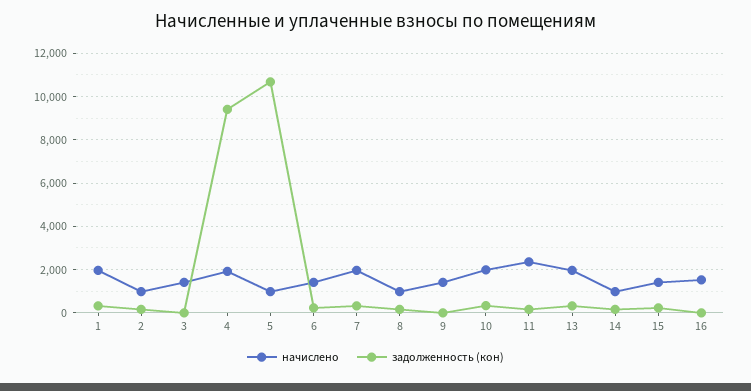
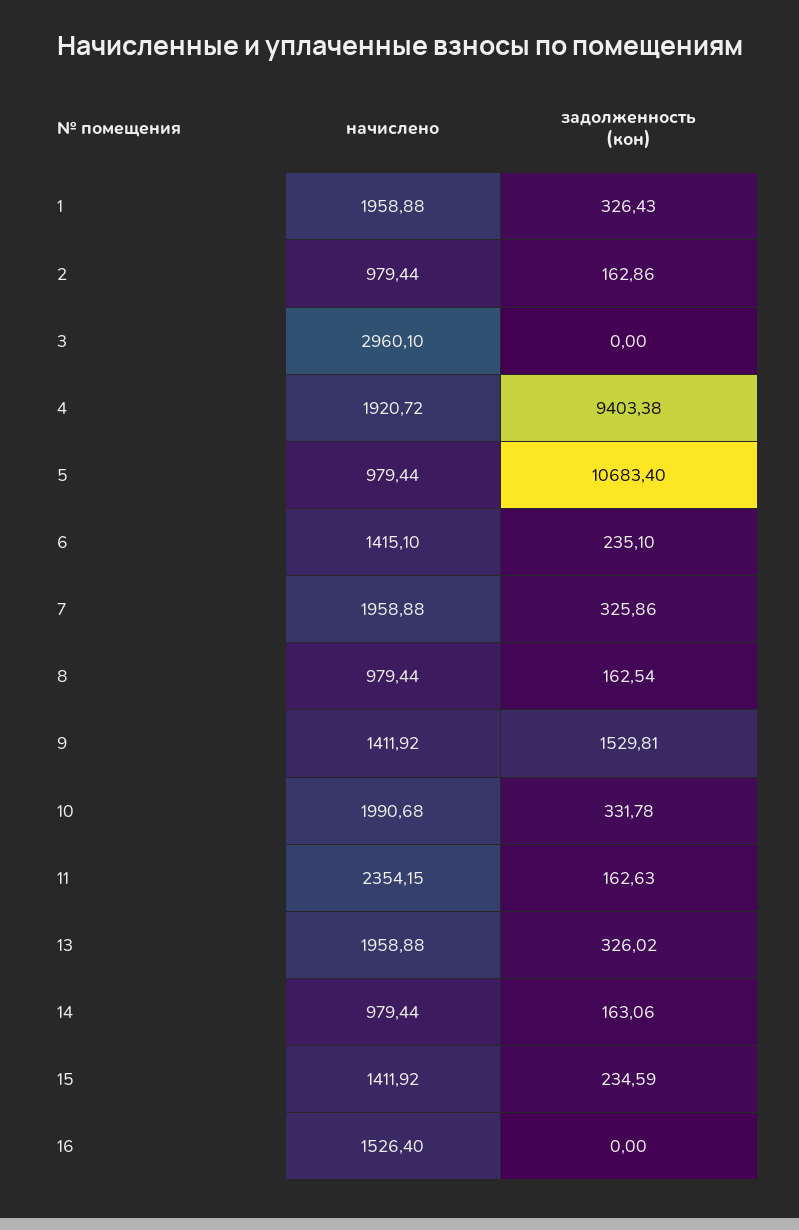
  {
    "начислено": {
      "1": 1958.88,
      "2": 979.44,
-     "3": 1500,
+     "3": 2960.1,
      "4": 1920.72,
      "5": 979.44,
      "6": 1415.1,
      "7": 1958.88,
      "8": 979.44,
      "9": 1411.92,
      "10": 1990.68,
      "11": 2354.15,
      "13": 1958.88,
      "14": 979.44,
      "15": 1411.92,
      "16": 1526.4
    },
    "задолженность (кон)": {
      "1": 326.43,
      "2": 162.86,
      "3": 0,
      "4": 9403.38,
      "5": 10683.4,
      "6": 235.1,
      "7": 325.86,
      "8": 162.54,
-     "9": 0,
+     "9": 1529.81,
      "10": 331.78,
      "11": 162.63,
      "13": 326.02,
      "14": 163.06,
      "15": 234.59,
      "16": 0
    }
  }

